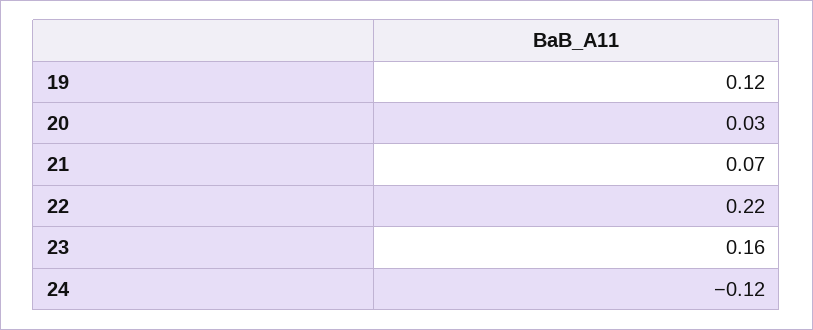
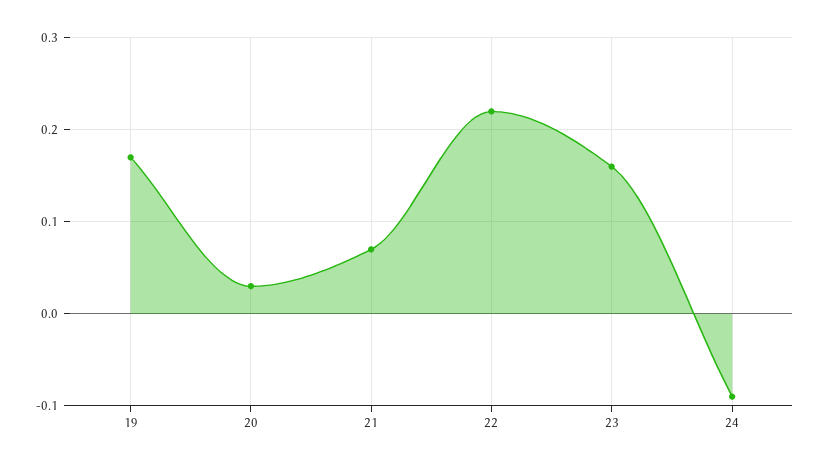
  {
-   "19": 0.12,
+   "19": 0.17,
    "20": 0.03,
    "21": 0.07,
    "22": 0.22,
    "23": 0.16,
-   "24": -0.12
+   "24": -0.09
  }

